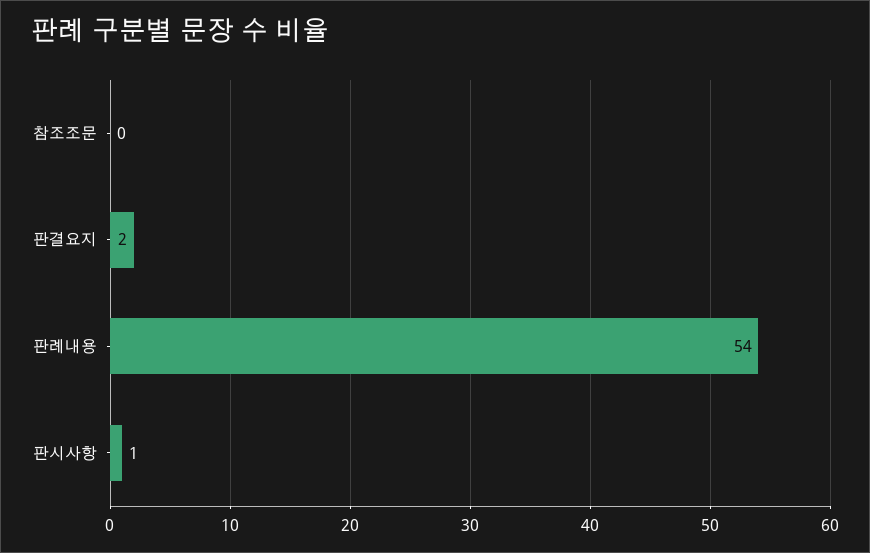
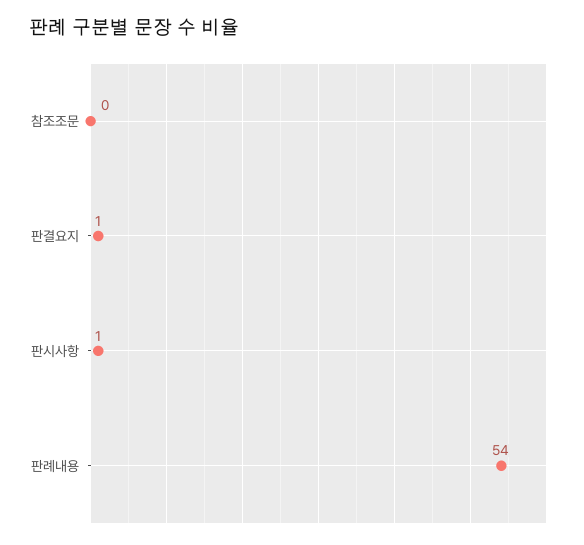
  {
    "참조조문": 0,
-   "판결요지": 2,
+   "판결요지": 1,
    "판례내용": 54,
    "판시사항": 1
  }

